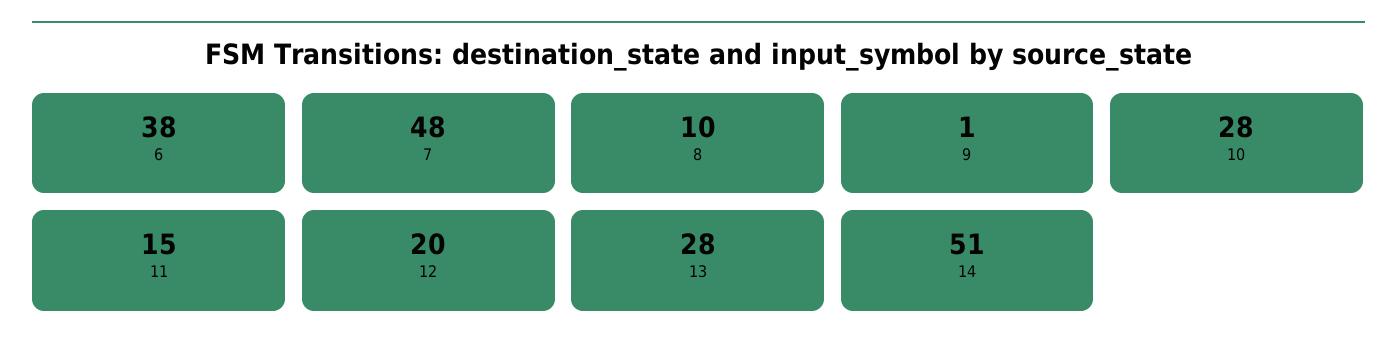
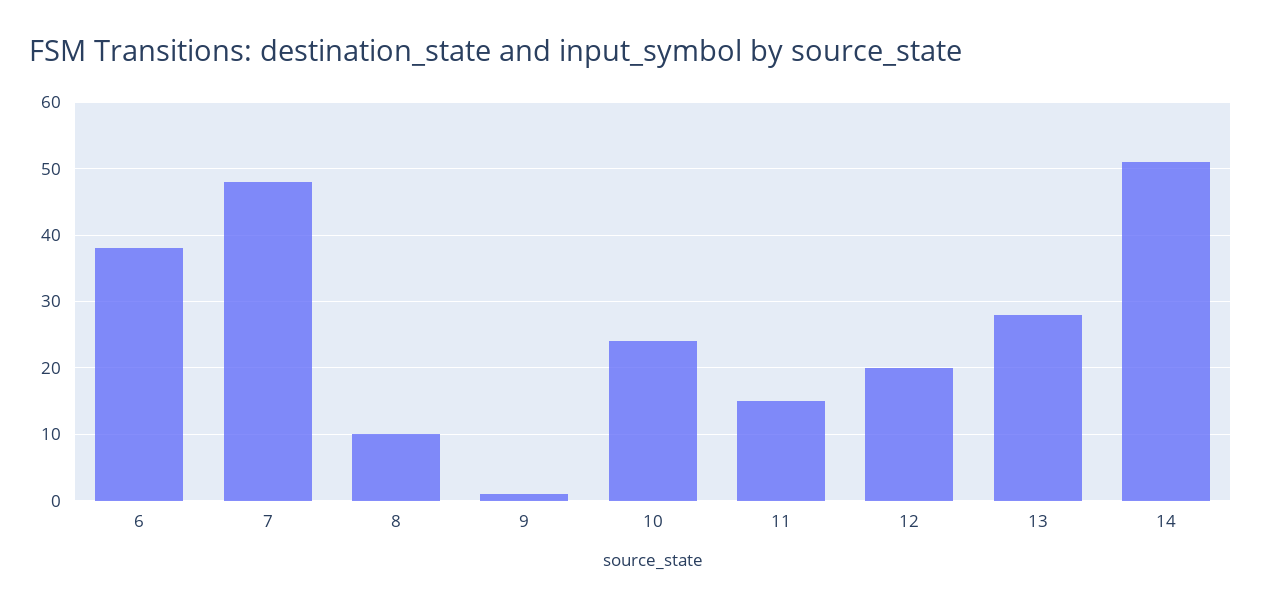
  {
    "6": 38,
    "7": 48,
    "8": 10,
    "9": 1,
-   "10": 28,
+   "10": 24,
    "11": 15,
    "12": 20,
    "13": 28,
    "14": 51
  }

